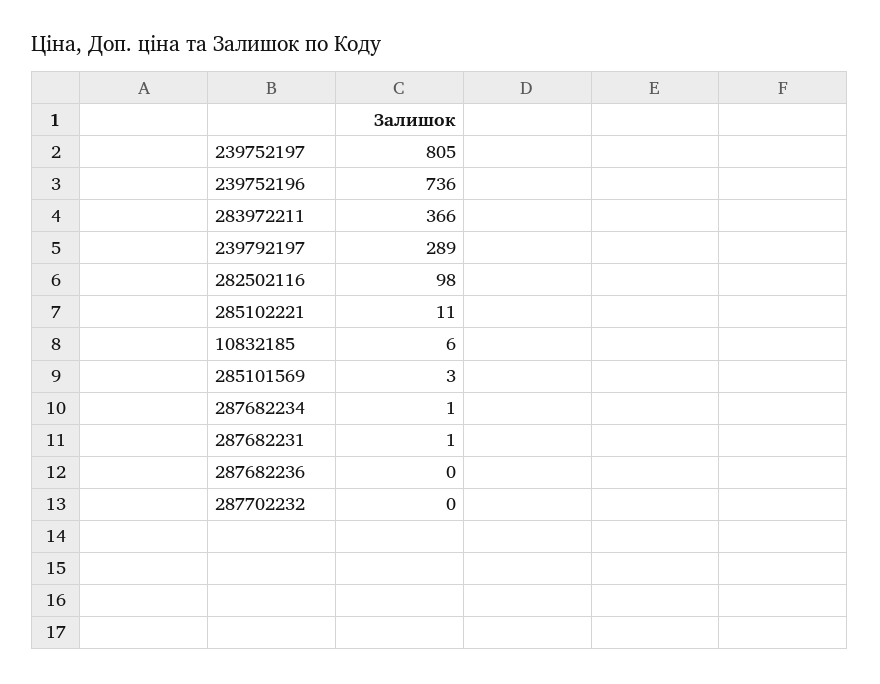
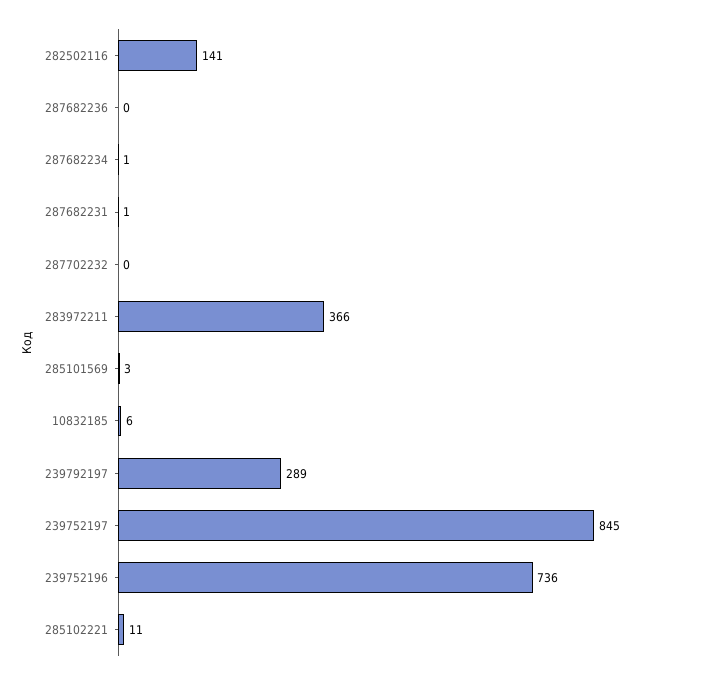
  {
-   "239752197": 805,
+   "239752197": 845,
    "239752196": 736,
    "283972211": 366,
    "239792197": 289,
-   "282502116": 98,
+   "282502116": 141,
    "285102221": 11,
    "10832185": 6,
    "285101569": 3,
    "287682234": 1,
    "287682231": 1,
    "287682236": 0,
    "287702232": 0
  }

